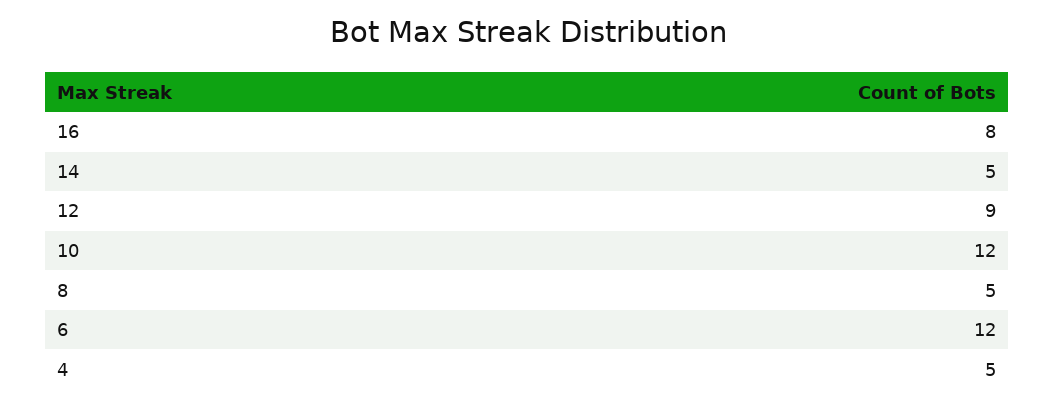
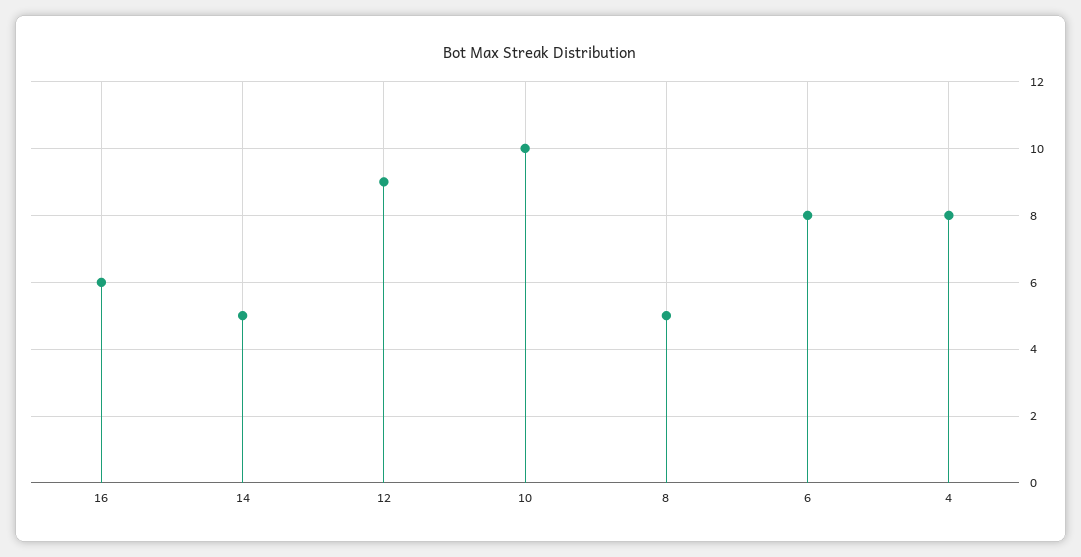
  {
-   "16": 8,
+   "16": 6,
    "14": 5,
    "12": 9,
-   "10": 12,
+   "10": 10,
    "8": 5,
-   "6": 12,
+   "6": 8,
-   "4": 5
+   "4": 8
  }

